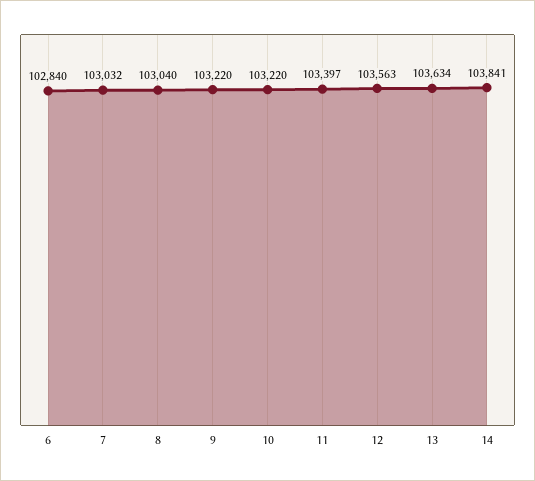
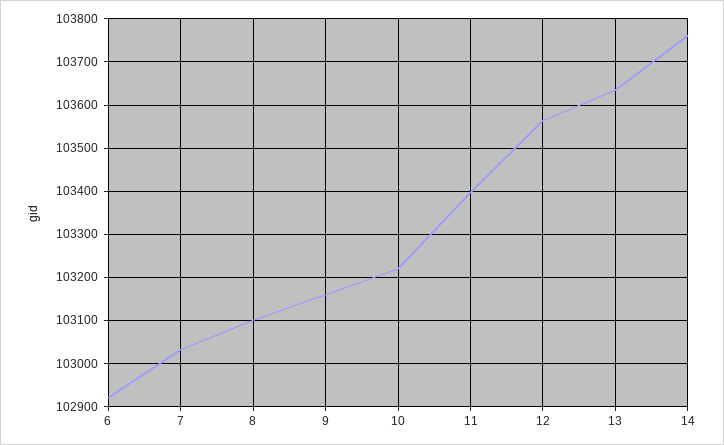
  {
-   "6": 102840,
+   "6": 102920,
    "7": 103032,
-   "8": 103040,
+   "8": 103100,
-   "9": 103220,
+   "9": 103160,
    "10": 103220,
    "11": 103397,
    "12": 103563,
    "13": 103634,
-   "14": 103841
+   "14": 103760
  }

